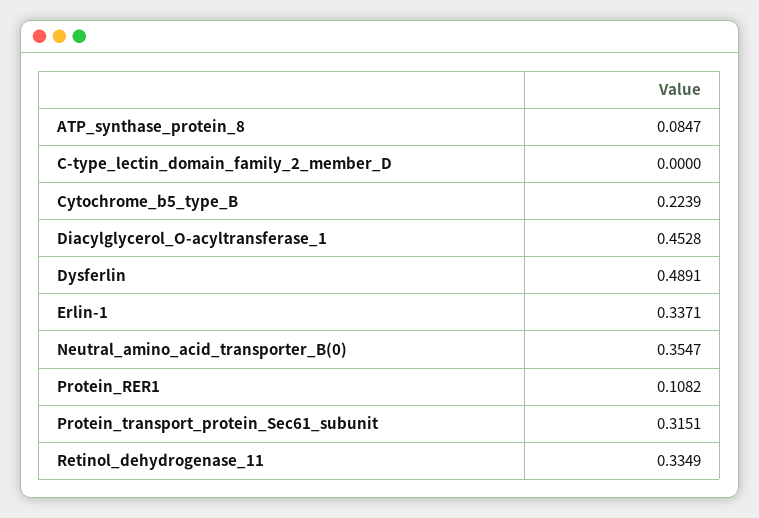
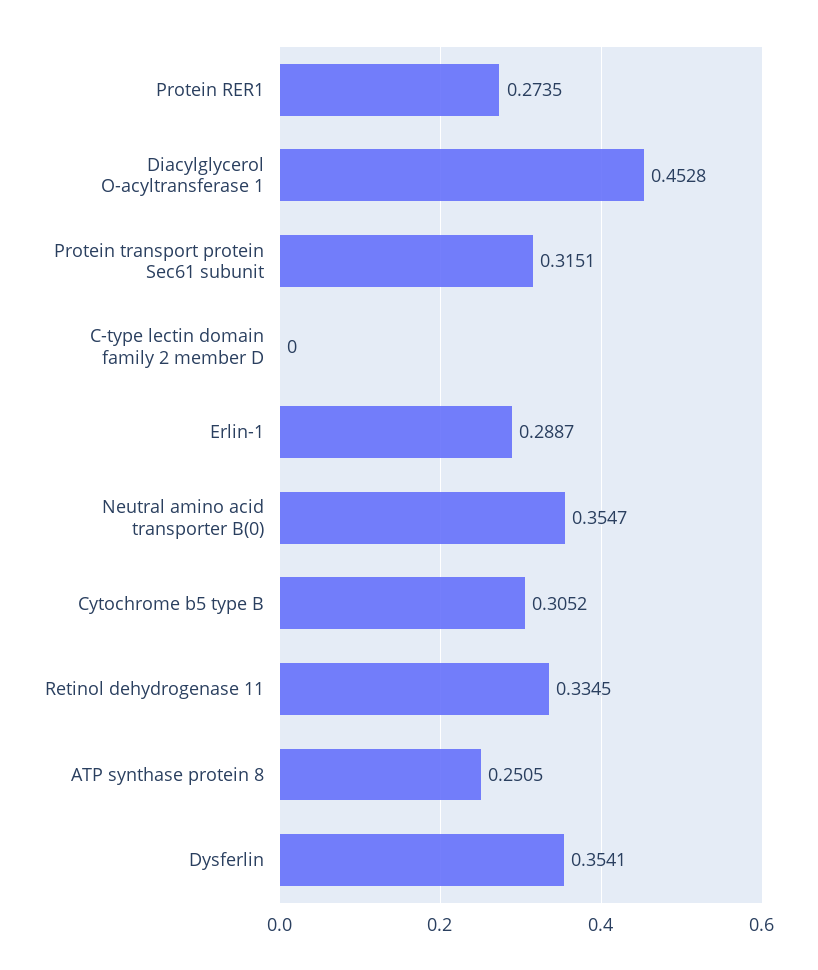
  {
-   "ATP_synthase_protein_8": 0.0847,
+   "ATP_synthase_protein_8": 0.2505,
    "C-type_lectin_domain_family_2_member_D": 0,
-   "Cytochrome_b5_type_B": 0.2239,
+   "Cytochrome_b5_type_B": 0.3052,
    "Diacylglycerol_O-acyltransferase_1": 0.4528,
-   "Dysferlin": 0.4891,
+   "Dysferlin": 0.3541,
-   "Erlin-1": 0.3371,
+   "Erlin-1": 0.2887,
    "Neutral_amino_acid_transporter_B(0)": 0.3547,
-   "Protein_RER1": 0.1082,
+   "Protein_RER1": 0.2735,
    "Protein_transport_protein_Sec61_subunit": 0.3151,
-   "Retinol_dehydrogenase_11": 0.3349
+   "Retinol_dehydrogenase_11": 0.3345
  }

